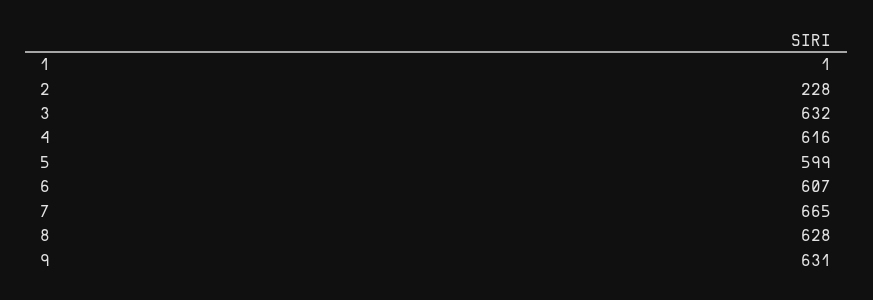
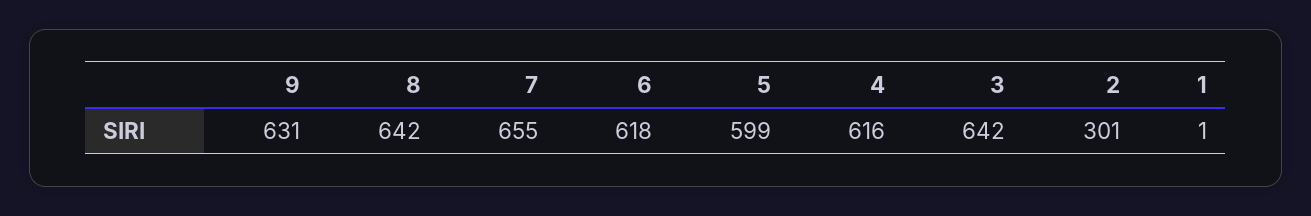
  {
    "1": 1,
-   "2": 228,
+   "2": 301,
-   "3": 632,
+   "3": 642,
    "4": 616,
    "5": 599,
-   "6": 607,
+   "6": 618,
-   "7": 665,
+   "7": 655,
-   "8": 628,
+   "8": 642,
    "9": 631
  }

